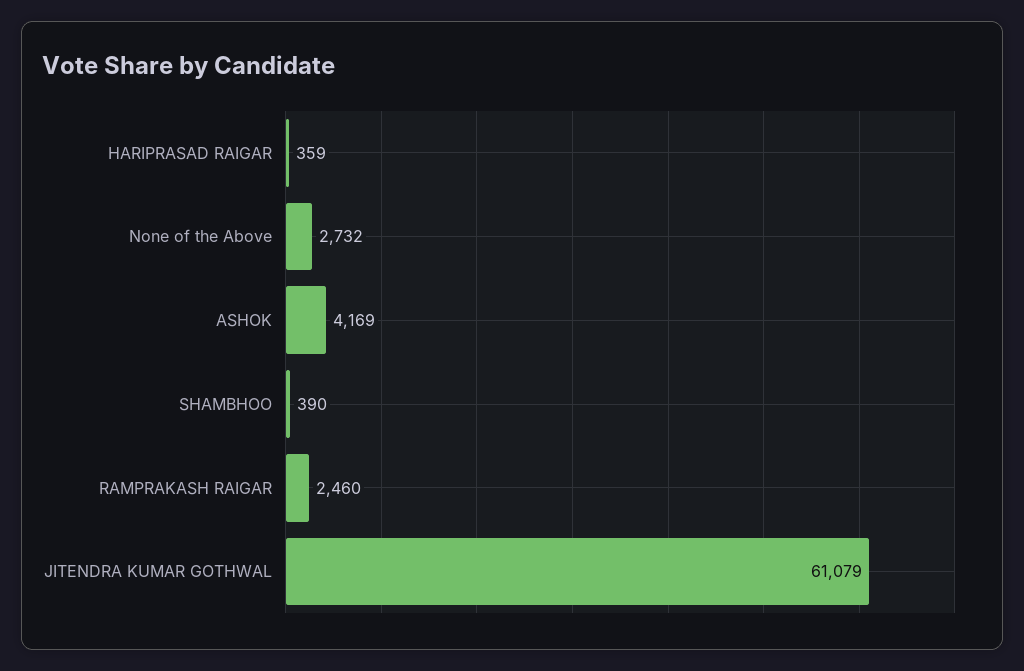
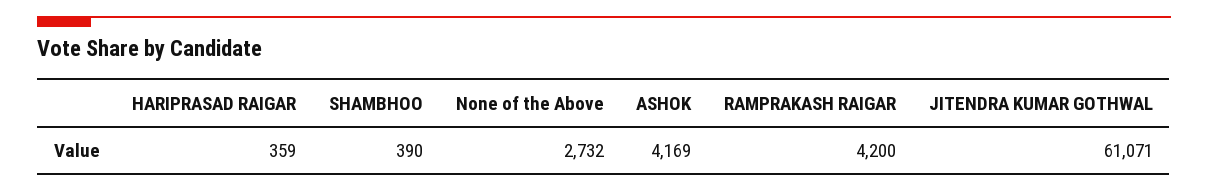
  {
    "HARIPRASAD RAIGAR": 359,
    "None of the Above": 2732,
    "ASHOK": 4169,
    "SHAMBHOO": 390,
-   "RAMPRAKASH RAIGAR": 2460,
+   "RAMPRAKASH RAIGAR": 4200,
-   "JITENDRA KUMAR GOTHWAL": 61079
+   "JITENDRA KUMAR GOTHWAL": 61071
  }

